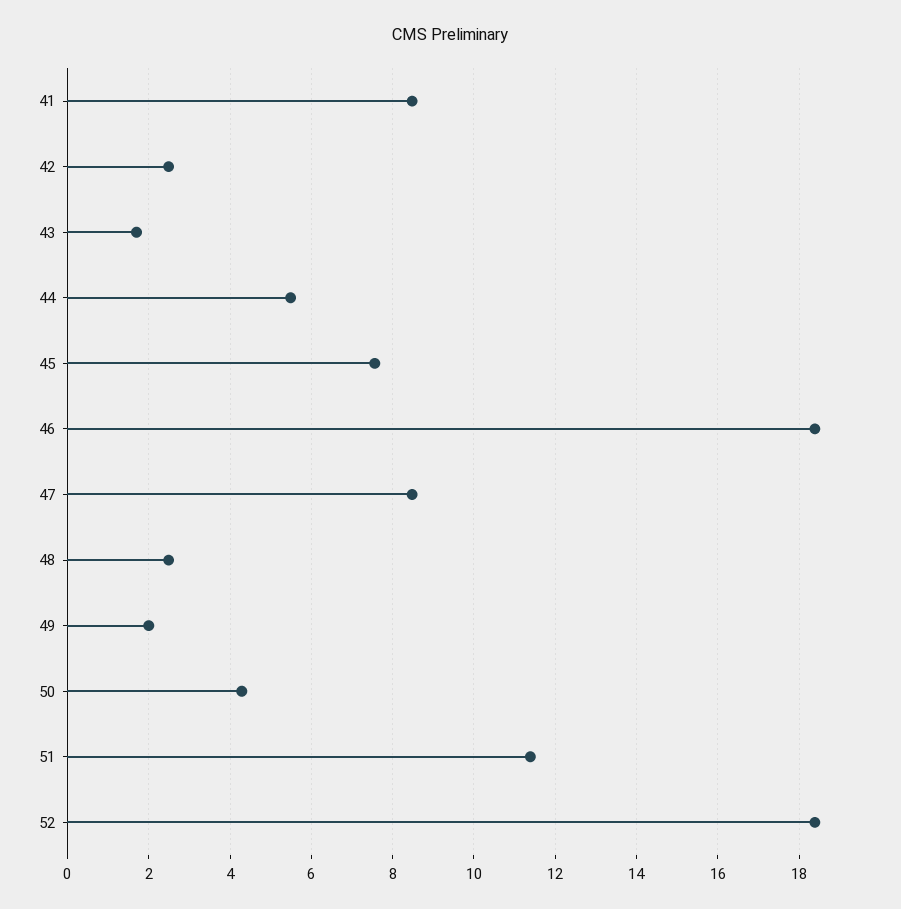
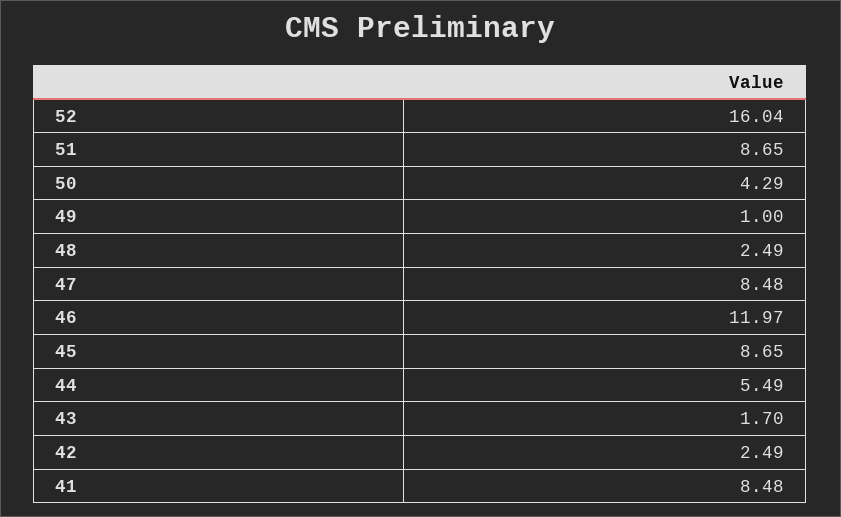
  {
    "41": 8.48,
    "42": 2.49,
    "43": 1.7,
    "44": 5.49,
-   "45": 7.6,
+   "45": 8.65,
-   "46": 18.4,
+   "46": 11.97,
    "47": 8.48,
    "48": 2.49,
-   "49": 2,
+   "49": 1,
    "50": 4.29,
-   "51": 11.4,
+   "51": 8.65,
-   "52": 18.4
+   "52": 16.04
  }

